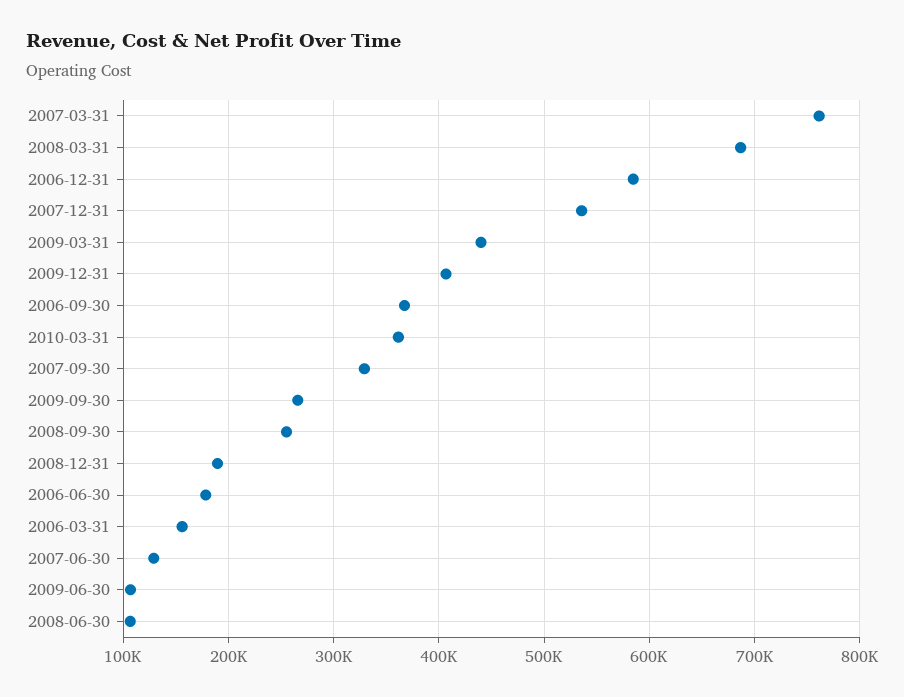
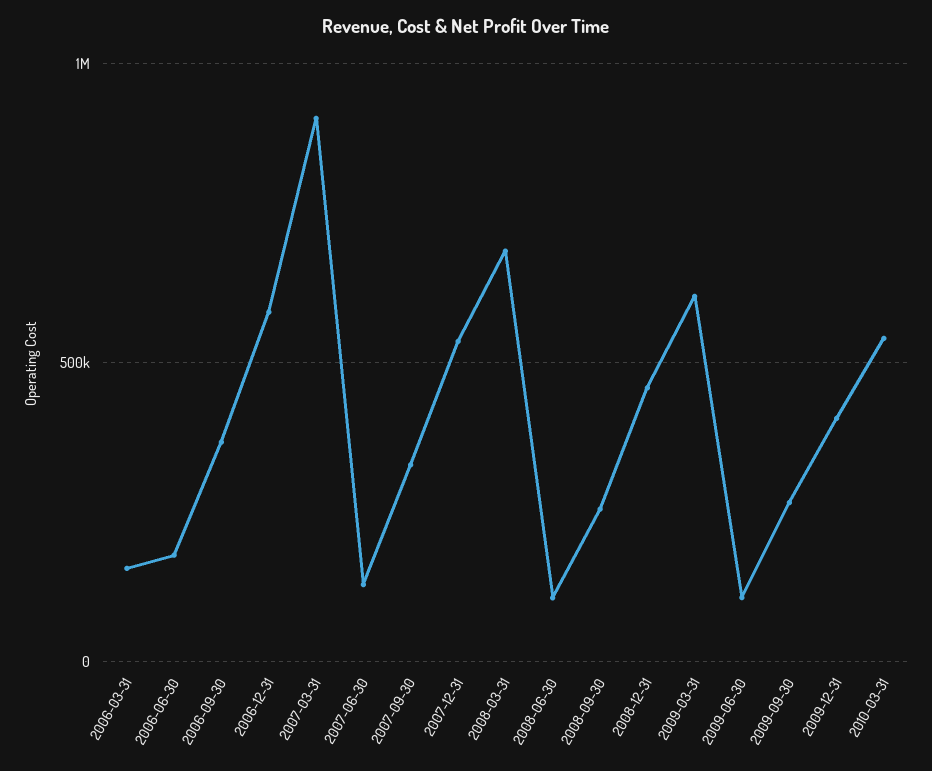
  {
-   "2007-03-31": 760000,
+   "2007-03-31": 900000,
    "2008-03-31": 690000,
    "2006-12-31": 580000,
    "2007-12-31": 540000,
-   "2009-03-31": 440000,
+   "2009-03-31": 600000,
    "2009-12-31": 410000,
    "2006-09-30": 370000,
-   "2010-03-31": 360000,
+   "2010-03-31": 550000,
    "2007-09-30": 330000,
    "2009-09-30": 270000,
    "2008-09-30": 260000,
-   "2008-12-31": 190000,
+   "2008-12-31": 450000,
    "2006-06-30": 180000,
    "2006-03-31": 160000,
    "2007-06-30": 130000,
    "2009-06-30": 110000,
    "2008-06-30": 110000
  }

